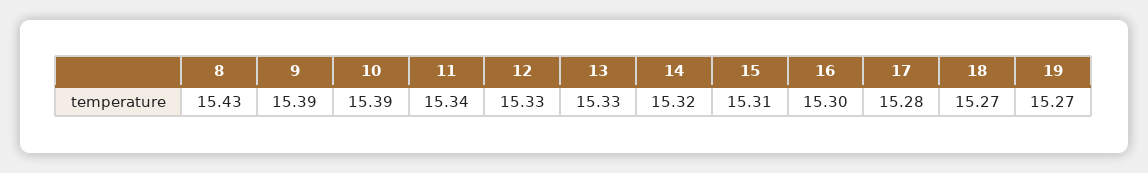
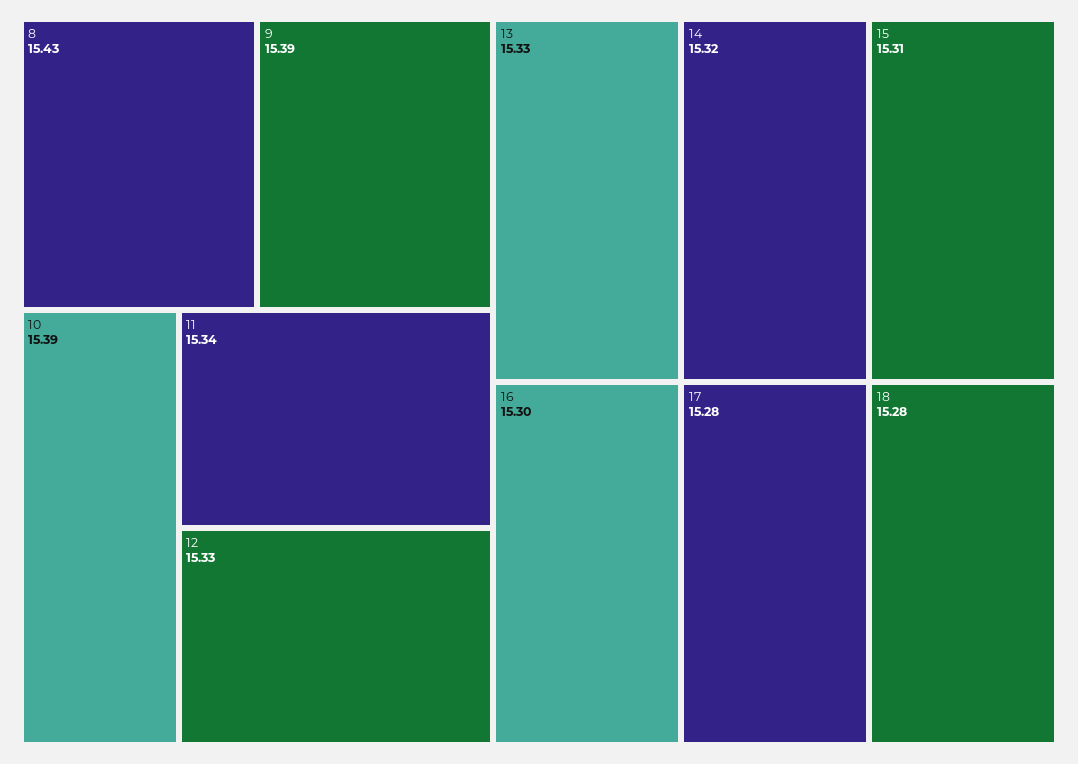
  {
    "8": 15.43,
    "9": 15.39,
    "10": 15.39,
    "11": 15.34,
    "12": 15.33,
    "13": 15.33,
    "14": 15.32,
    "15": 15.31,
    "16": 15.3,
    "17": 15.28,
-   "18": 15.27,
+   "18": 15.28
-   "19": 15.27
  }

